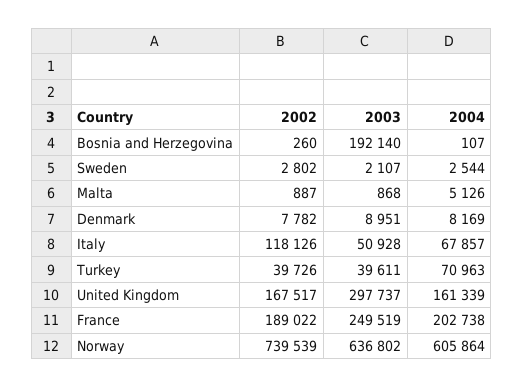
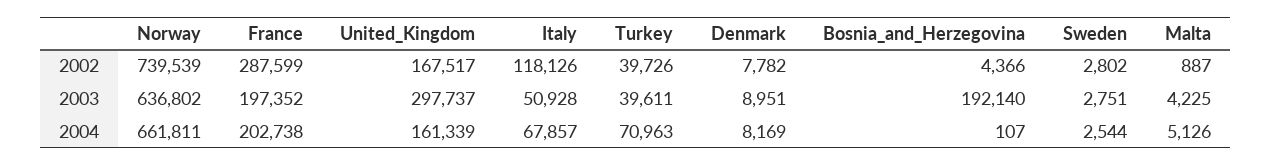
  {
    "2002": {
-     "Bosnia and Herzegovina": 260,
+     "Bosnia and Herzegovina": 4366,
      "Sweden": 2802,
      "Malta": 887,
      "Denmark": 7782,
      "Italy": 118126,
      "Turkey": 39726,
      "United Kingdom": 167517,
-     "France": 189022,
+     "France": 287599,
      "Norway": 739539
    },
    "2003": {
      "Bosnia and Herzegovina": 192140,
-     "Sweden": 2107,
+     "Sweden": 2751,
-     "Malta": 868,
+     "Malta": 4225,
      "Denmark": 8951,
      "Italy": 50928,
      "Turkey": 39611,
      "United Kingdom": 297737,
-     "France": 249519,
+     "France": 197352,
      "Norway": 636802
    },
    "2004": {
      "Bosnia and Herzegovina": 107,
      "Sweden": 2544,
      "Malta": 5126,
      "Denmark": 8169,
      "Italy": 67857,
      "Turkey": 70963,
      "United Kingdom": 161339,
      "France": 202738,
-     "Norway": 605864
+     "Norway": 661811
    }
  }

